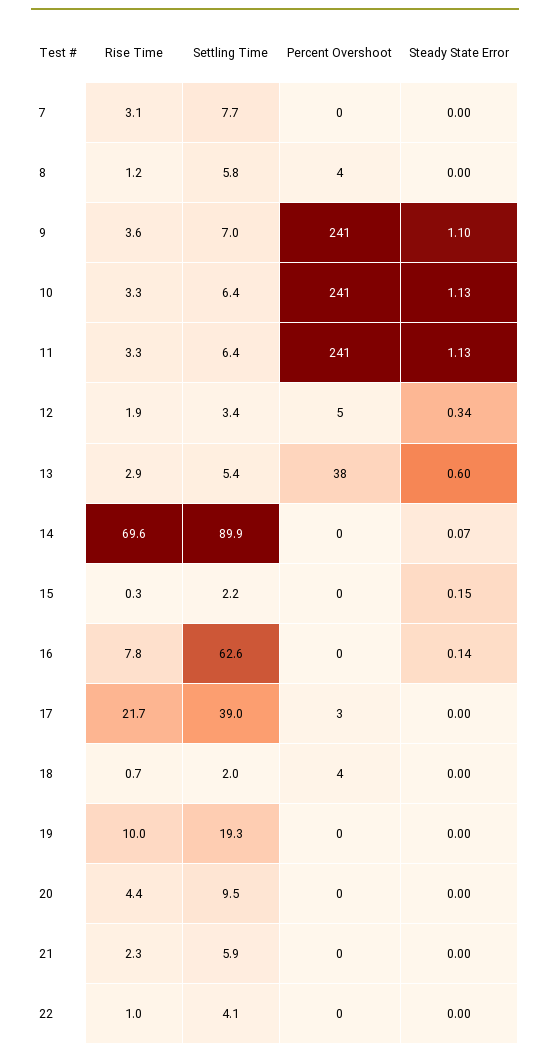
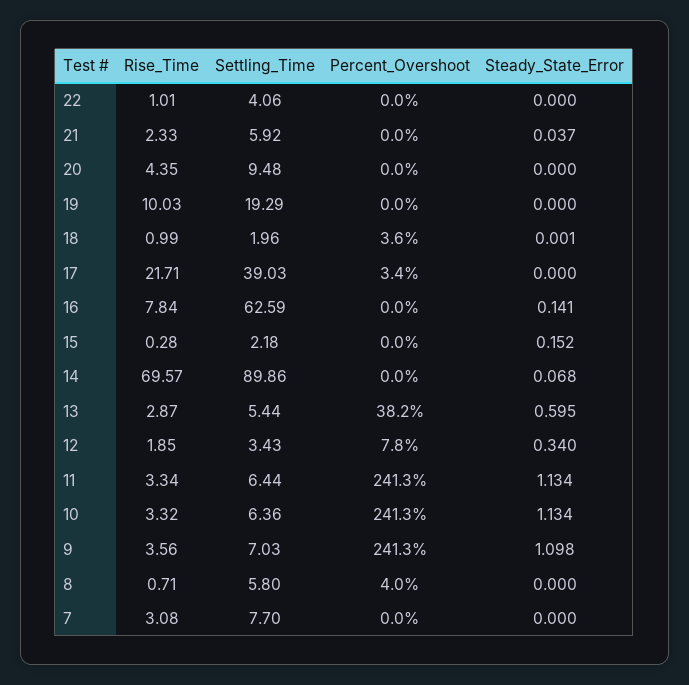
  {
    "Rise Time": {
      "7": 3.08,
-     "8": 1.2,
+     "8": 0.71,
      "9": 3.56,
      "10": 3.32,
      "11": 3.34,
      "12": 1.85,
      "13": 2.87,
      "14": 69.57,
      "15": 0.28,
      "16": 7.84,
      "17": 21.71,
-     "18": 0.7,
+     "18": 0.99,
      "19": 10.03,
      "20": 4.35,
      "21": 2.33,
      "22": 1.01
    },
    "Settling Time": {
      "7": 7.7,
      "8": 5.8,
      "9": 7.03,
      "10": 6.36,
      "11": 6.44,
      "12": 3.43,
      "13": 5.44,
      "14": 89.86,
      "15": 2.18,
      "16": 62.59,
      "17": 39.03,
      "18": 1.96,
      "19": 19.29,
      "20": 9.48,
      "21": 5.92,
      "22": 4.06
    },
    "Percent Overshoot": {
      "7": 0,
      "8": 4,
      "9": 241.3,
      "10": 241.3,
      "11": 241.3,
-     "12": 5,
+     "12": 7.8,
      "13": 38.2,
      "14": 0,
      "15": 0,
      "16": 0,
      "17": 3.4,
      "18": 3.6,
      "19": 0,
      "20": 0,
      "21": 0,
      "22": 0
    },
    "Steady State Error": {
      "7": 0,
      "8": 0,
      "9": 1.098,
      "10": 1.134,
      "11": 1.134,
      "12": 0.34,
      "13": 0.595,
      "14": 0.068,
      "15": 0.152,
      "16": 0.141,
      "17": 0,
      "18": 0.001,
      "19": 0,
      "20": 0,
-     "21": 0,
+     "21": 0.037,
      "22": 0
    }
  }

